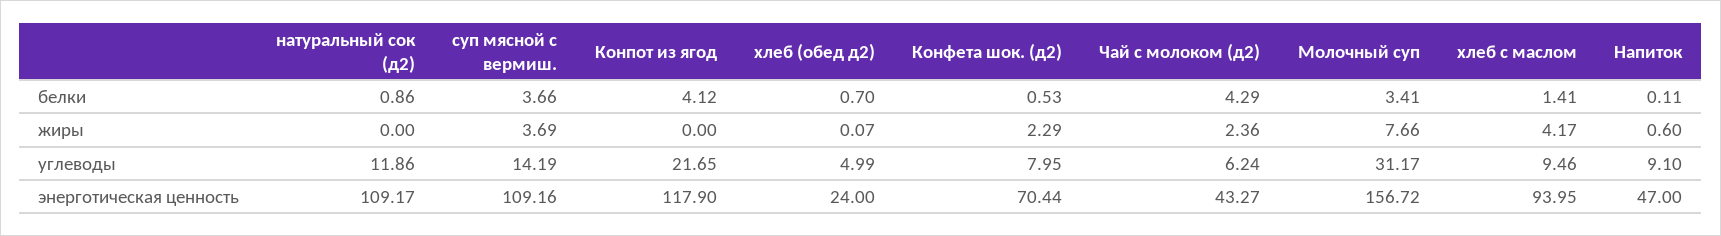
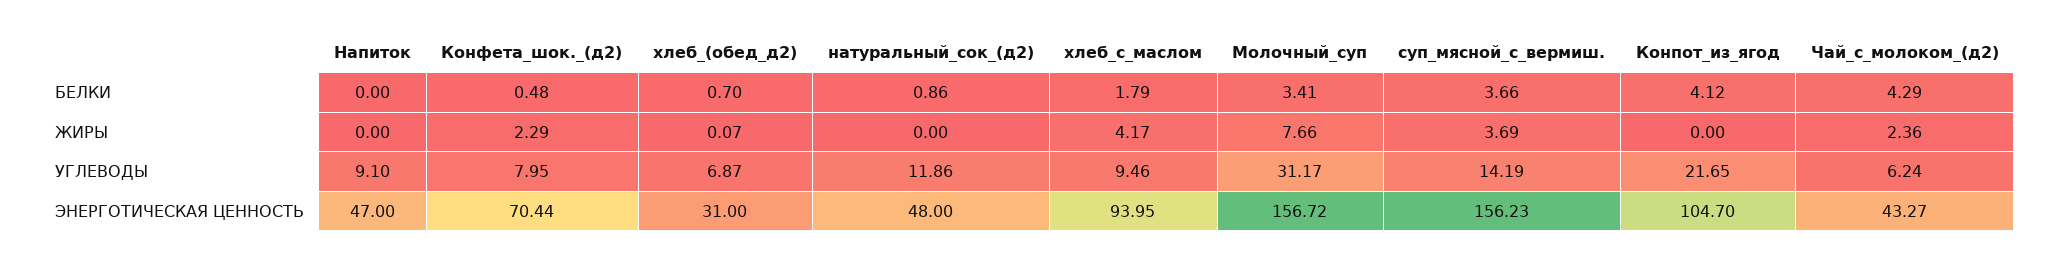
  {
    "натуральный сок (д2)": {
      "белки": 0.86,
      "жиры": 0,
      "углеводы": 11.86,
-     "энерготическая ценность": 109.17
+     "энерготическая ценность": 48
    },
    "суп мясной с вермиш.": {
      "белки": 3.66,
      "жиры": 3.69,
      "углеводы": 14.19,
-     "энерготическая ценность": 109.16
+     "энерготическая ценность": 156.23
    },
    "Конпот из ягод": {
      "белки": 4.12,
      "жиры": 0,
      "углеводы": 21.65,
-     "энерготическая ценность": 117.9
+     "энерготическая ценность": 104.7
    },
    "хлеб (обед д2)": {
      "белки": 0.7,
      "жиры": 0.07,
-     "углеводы": 4.99,
+     "углеводы": 6.87,
-     "энерготическая ценность": 24
+     "энерготическая ценность": 31
    },
    "Конфета шок. (д2)": {
-     "белки": 0.53,
+     "белки": 0.48,
      "жиры": 2.29,
      "углеводы": 7.95,
      "энерготическая ценность": 70.44
    },
    "Чай с молоком (д2)": {
      "белки": 4.29,
      "жиры": 2.36,
      "углеводы": 6.24,
      "энерготическая ценность": 43.27
    },
    "Молочный суп": {
      "белки": 3.41,
      "жиры": 7.66,
      "углеводы": 31.17,
      "энерготическая ценность": 156.72
    },
    "хлеб с маслом": {
-     "белки": 1.41,
+     "белки": 1.79,
      "жиры": 4.17,
      "углеводы": 9.46,
      "энерготическая ценность": 93.95
    },
    "Напиток": {
-     "белки": 0.11,
+     "белки": 0,
-     "жиры": 0.6,
+     "жиры": 0,
      "углеводы": 9.1,
      "энерготическая ценность": 47
    }
  }

